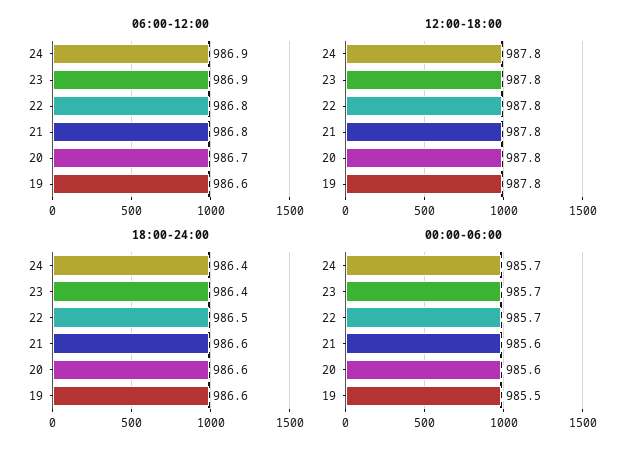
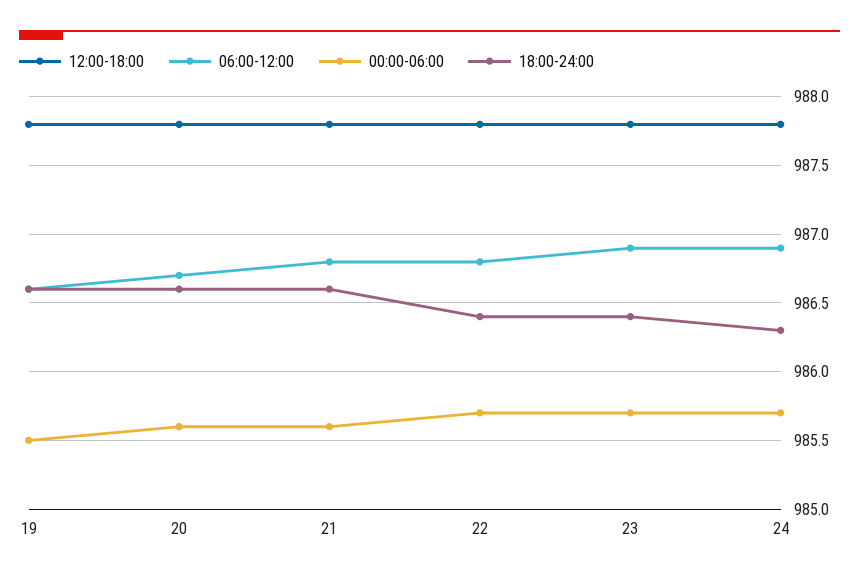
  {
    "06:00-12:00": {
      "24": 986.9,
      "23": 986.9,
      "22": 986.8,
      "21": 986.8,
      "20": 986.7,
      "19": 986.6
    },
    "12:00-18:00": {
      "24": 987.8,
      "23": 987.8,
      "22": 987.8,
      "21": 987.8,
      "20": 987.8,
      "19": 987.8
    },
    "18:00-24:00": {
-     "24": 986.4,
+     "24": 986.3,
      "23": 986.4,
-     "22": 986.5,
+     "22": 986.4,
      "21": 986.6,
      "20": 986.6,
      "19": 986.6
    },
    "00:00-06:00": {
      "24": 985.7,
      "23": 985.7,
      "22": 985.7,
      "21": 985.6,
      "20": 985.6,
      "19": 985.5
    }
  }

